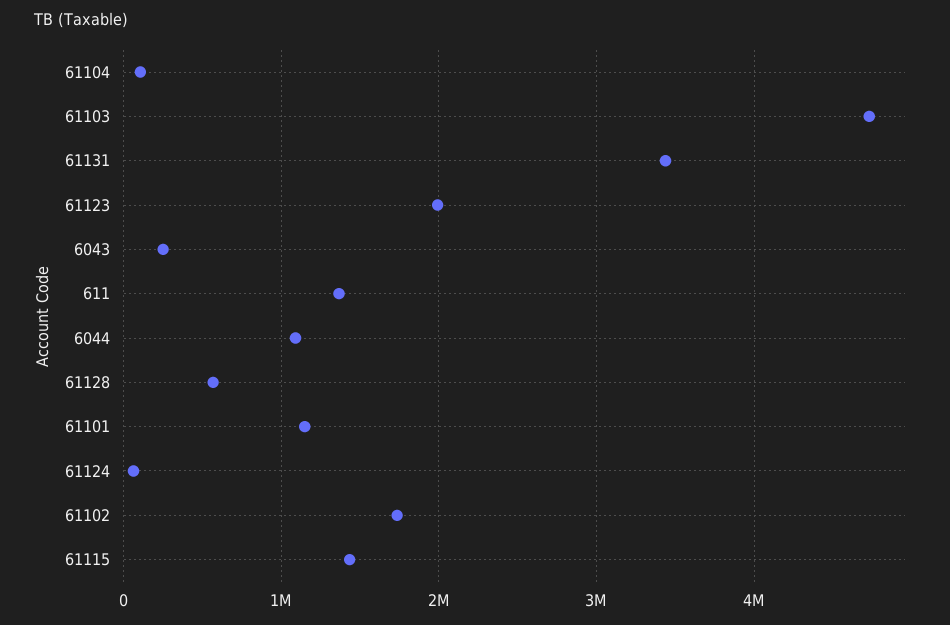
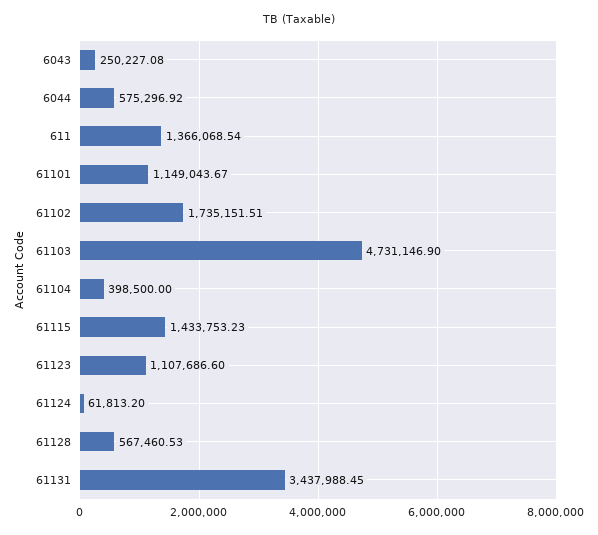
  {
-   "61104": 100000,
+   "61104": 398500,
    "61103": 4731146.9,
    "61131": 3437988.45,
-   "61123": 2000000,
+   "61123": 1107686.6,
    "6043": 250227.08,
    "611": 1366068.54,
-   "6044": 1100000,
+   "6044": 575296.92,
    "61128": 567460.53,
    "61101": 1149043.67,
    "61124": 61813.2,
    "61102": 1735151.51,
    "61115": 1433753.23
  }

